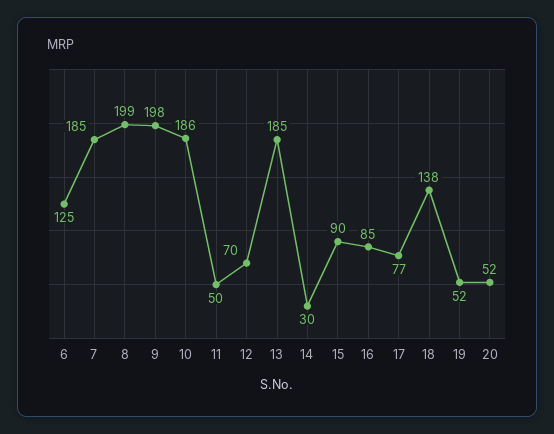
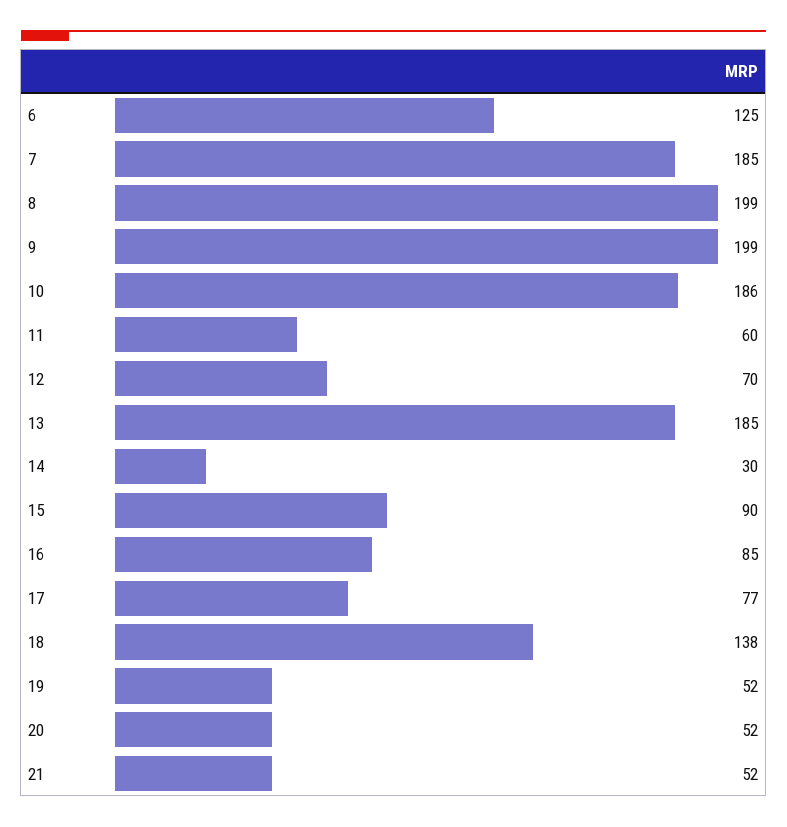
  {
    "6": 125,
    "7": 185,
    "8": 199,
-   "9": 198,
+   "9": 199,
    "10": 186,
-   "11": 50,
+   "11": 60,
    "12": 70,
    "13": 185,
    "14": 30,
    "15": 90,
    "16": 85,
    "17": 77,
    "18": 138,
    "19": 52,
-   "20": 52
+   "20": 52,
+   "21": 52
  }

